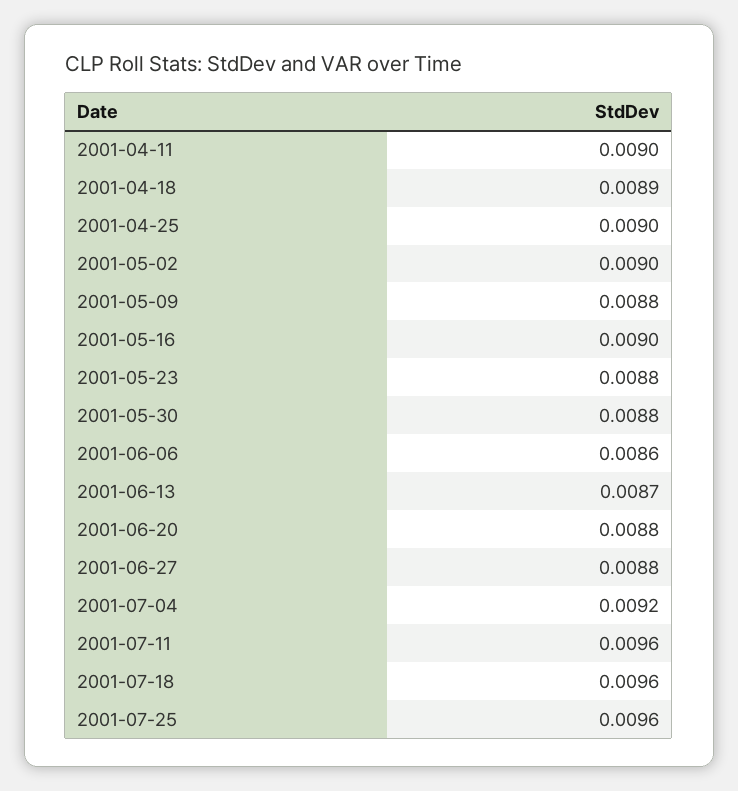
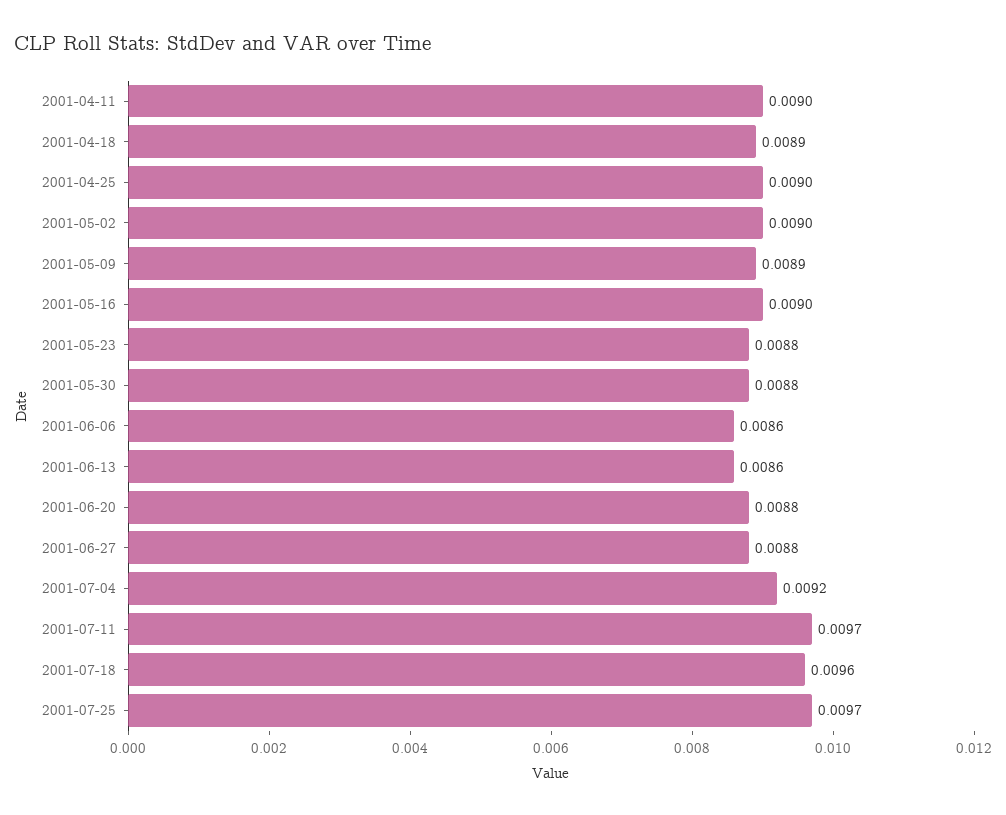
  {
    "2001-04-11": 0.009,
    "2001-04-18": 0.0089,
    "2001-04-25": 0.009,
    "2001-05-02": 0.009,
-   "2001-05-09": 0.0088,
+   "2001-05-09": 0.0089,
    "2001-05-16": 0.009,
    "2001-05-23": 0.0088,
    "2001-05-30": 0.0088,
    "2001-06-06": 0.0086,
-   "2001-06-13": 0.0087,
+   "2001-06-13": 0.0086,
    "2001-06-20": 0.0088,
    "2001-06-27": 0.0088,
    "2001-07-04": 0.0092,
-   "2001-07-11": 0.0096,
+   "2001-07-11": 0.0097,
    "2001-07-18": 0.0096,
-   "2001-07-25": 0.0096
+   "2001-07-25": 0.0097
  }

